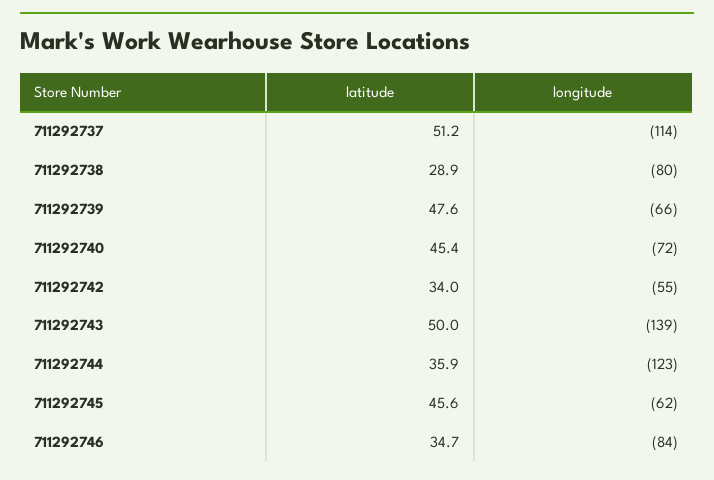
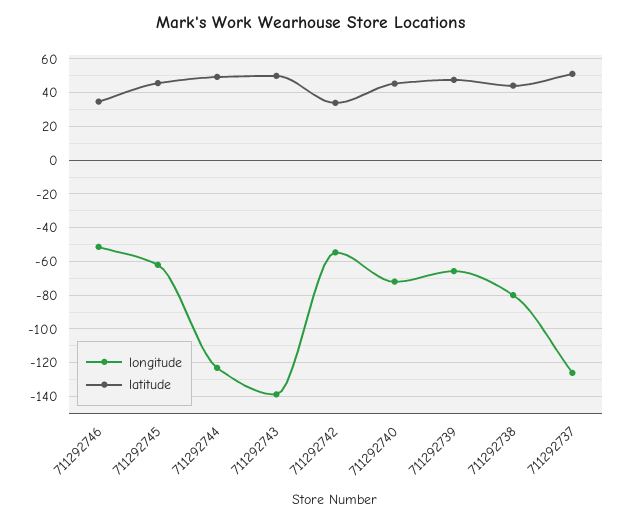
  {
    "latitude": {
      "711292737": 51.2,
-     "711292738": 28.9,
+     "711292738": 45,
      "711292739": 47.6,
      "711292740": 45.4,
      "711292742": 34,
      "711292743": 50,
-     "711292744": 35.9,
+     "711292744": 50,
      "711292745": 45.6,
      "711292746": 34.7
    },
    "longitude": {
-     "711292737": -114,
+     "711292737": -125,
      "711292738": -80,
      "711292739": -66,
      "711292740": -72,
      "711292742": -55,
      "711292743": -139,
      "711292744": -123,
      "711292745": -62,
-     "711292746": -84
+     "711292746": -50
    }
  }

